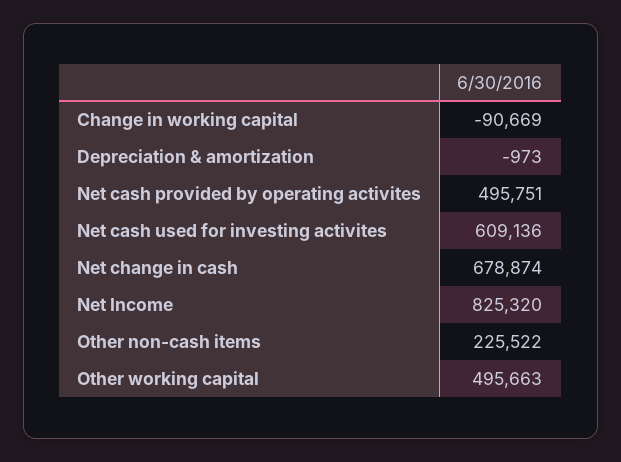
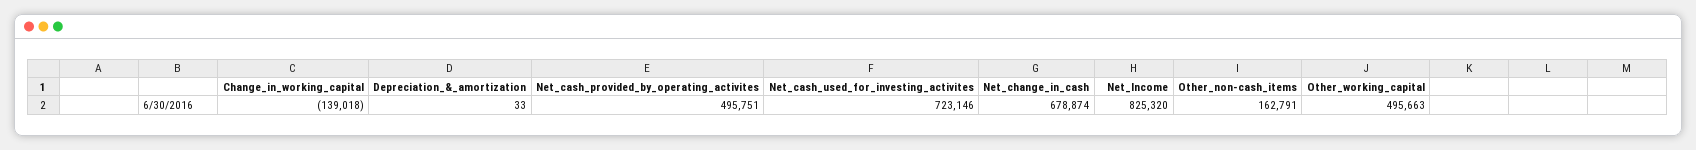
  {
-   "Change in working capital": -90669,
+   "Change in working capital": -139018,
-   "Depreciation & amortization": -973,
+   "Depreciation & amortization": 33,
    "Net cash provided by operating activites": 495751,
-   "Net cash used for investing activites": 609136,
+   "Net cash used for investing activites": 723146,
    "Net change in cash": 678874,
    "Net Income": 825320,
-   "Other non-cash items": 225522,
+   "Other non-cash items": 162791,
    "Other working capital": 495663
  }

